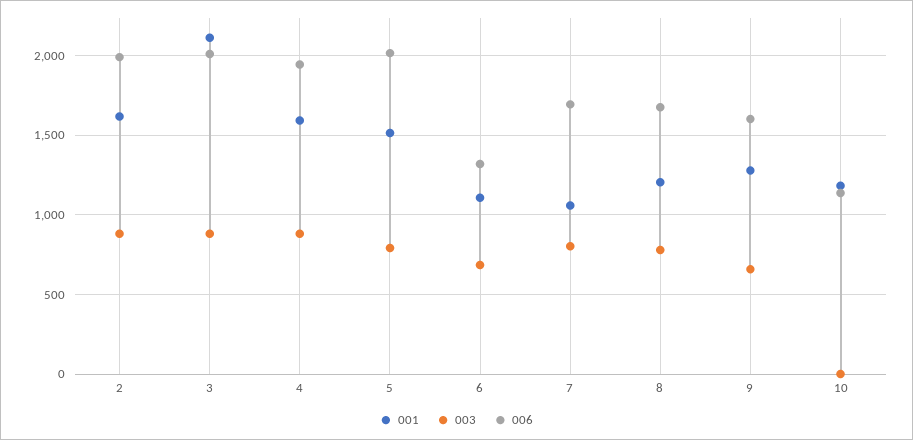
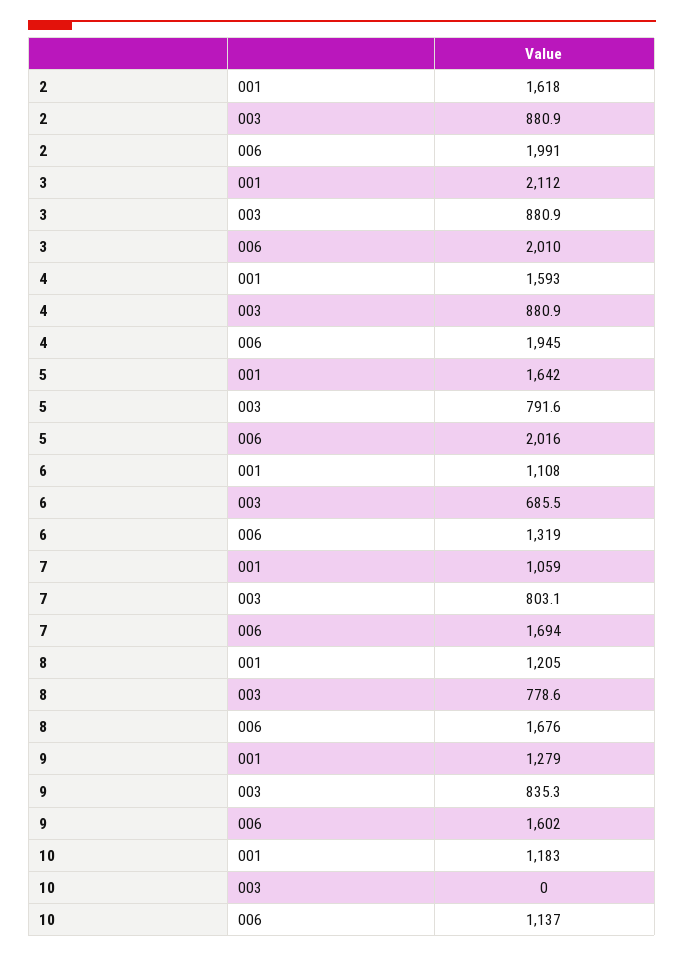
  {
    "001": {
      "2": 1618,
      "3": 2112,
      "4": 1593,
-     "5": 1500,
+     "5": 1642,
      "6": 1108,
      "7": 1059,
      "8": 1205,
      "9": 1279,
      "10": 1183
    },
    "003": {
      "2": 880.9,
      "3": 880.9,
      "4": 880.9,
      "5": 791.6,
      "6": 685.5,
      "7": 803.1,
      "8": 778.6,
-     "9": 650,
+     "9": 835.3,
      "10": 0
    },
    "006": {
      "2": 1991,
      "3": 2010,
      "4": 1945,
      "5": 2016,
      "6": 1319,
      "7": 1694,
      "8": 1676,
      "9": 1602,
      "10": 1137
    }
  }

